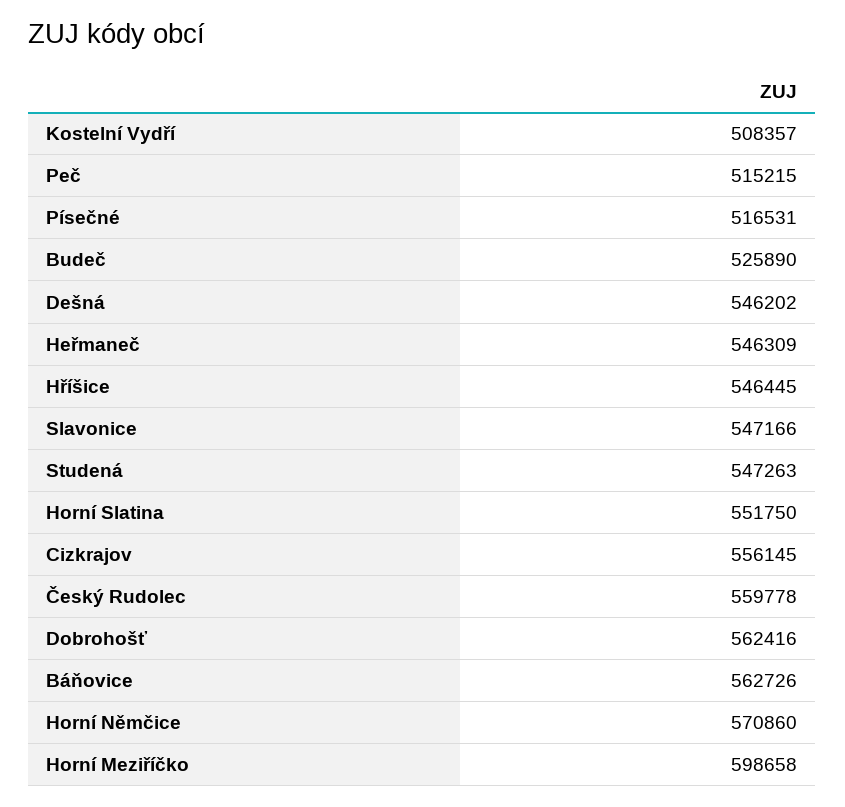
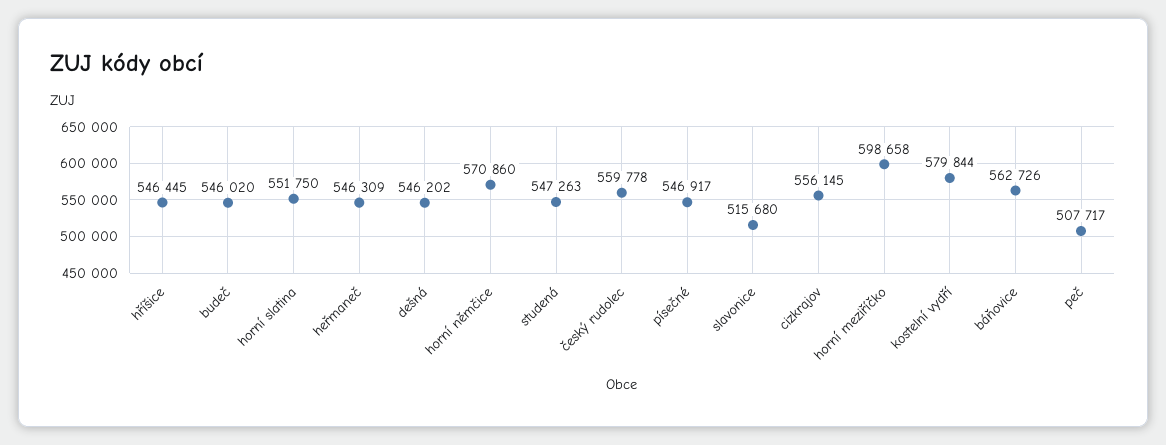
  {
-   "Kostelní Vydří": 508357,
+   "Kostelní Vydří": 579844,
-   "Peč": 515215,
+   "Peč": 507717,
-   "Písečné": 516531,
+   "Písečné": 546917,
-   "Budeč": 525890,
+   "Budeč": 546020,
    "Dešná": 546202,
    "Heřmaneč": 546309,
    "Hříšice": 546445,
-   "Slavonice": 547166,
+   "Slavonice": 515680,
    "Studená": 547263,
    "Horní Slatina": 551750,
    "Cizkrajov": 556145,
    "Český Rudolec": 559778,
-   "Dobrohošť": 562416,
    "Báňovice": 562726,
    "Horní Němčice": 570860,
    "Horní Meziříčko": 598658
  }

